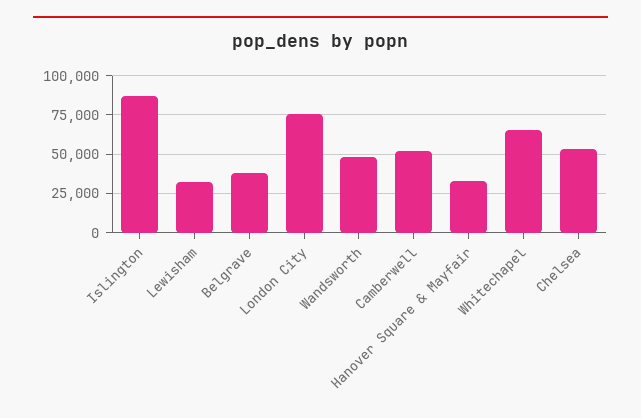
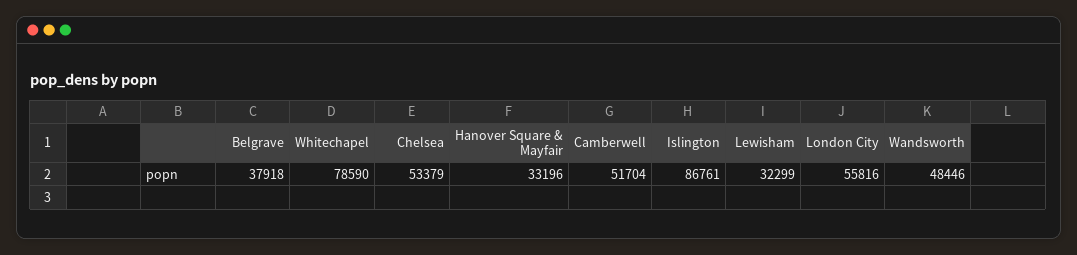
  {
    "Islington": 86761,
    "Lewisham": 32299,
    "Belgrave": 37918,
-   "London City": 75000,
+   "London City": 55816,
    "Wandsworth": 48446,
    "Camberwell": 51704,
    "Hanover Square & Mayfair": 33196,
-   "Whitechapel": 65000,
+   "Whitechapel": 78590,
    "Chelsea": 53379
  }

